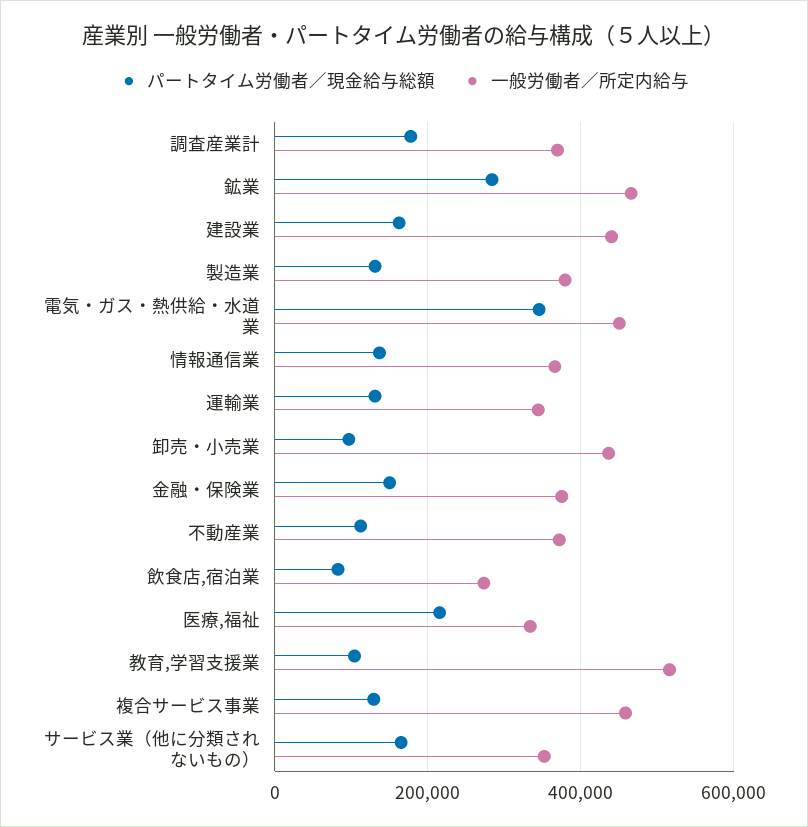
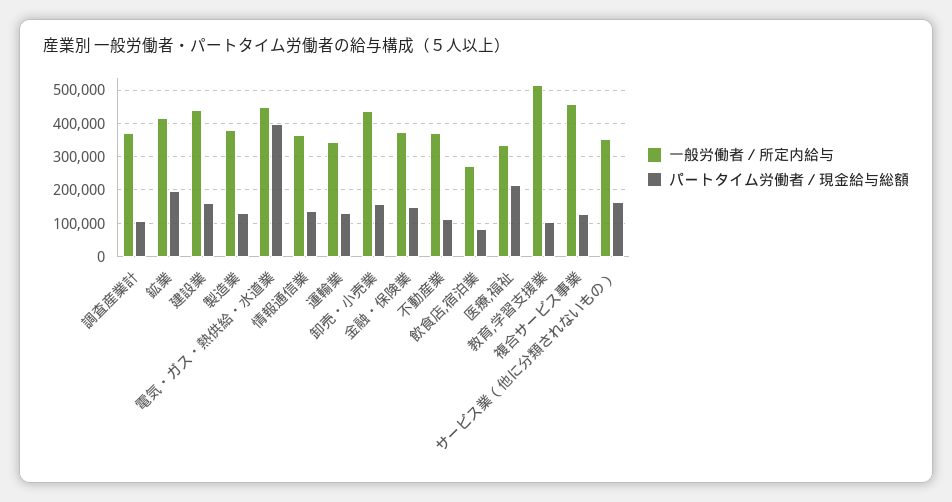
  {
    "パートタイム労働者／現金給与総額": {
-     "調査産業計": 180000,
+     "調査産業計": 100000,
-     "鉱業": 280000,
+     "鉱業": 200000,
      "建設業": 160000,
      "製造業": 140000,
-     "電気・ガス・熱供給・水道業": 340000,
+     "電気・ガス・熱供給・水道業": 400000,
      "情報通信業": 140000,
      "運輸業": 140000,
-     "卸売・小売業": 100000,
+     "卸売・小売業": 160000,
      "金融・保険業": 160000,
      "不動産業": 120000,
      "飲食店,宿泊業": 80000,
      "医療,福祉": 220000,
      "教育,学習支援業": 100000,
      "複合サービス事業": 120000,
      "サービス業（他に分類されないもの）": 160000
    },
    "一般労働者／所定内給与": {
      "調査産業計": 360000,
-     "鉱業": 460000,
+     "鉱業": 420000,
      "建設業": 440000,
      "製造業": 380000,
      "電気・ガス・熱供給・水道業": 460000,
      "情報通信業": 360000,
      "運輸業": 340000,
      "卸売・小売業": 440000,
      "金融・保険業": 380000,
      "不動産業": 380000,
      "飲食店,宿泊業": 280000,
      "医療,福祉": 340000,
      "教育,学習支援業": 520000,
      "複合サービス事業": 460000,
      "サービス業（他に分類されないもの）": 360000
    }
  }

